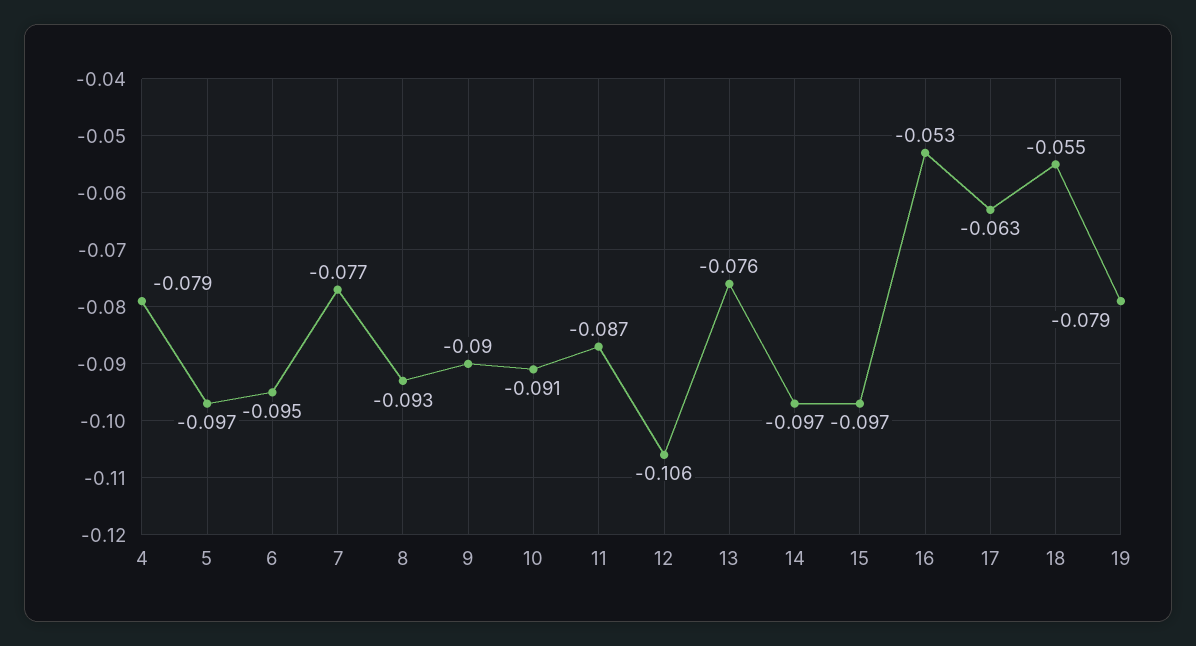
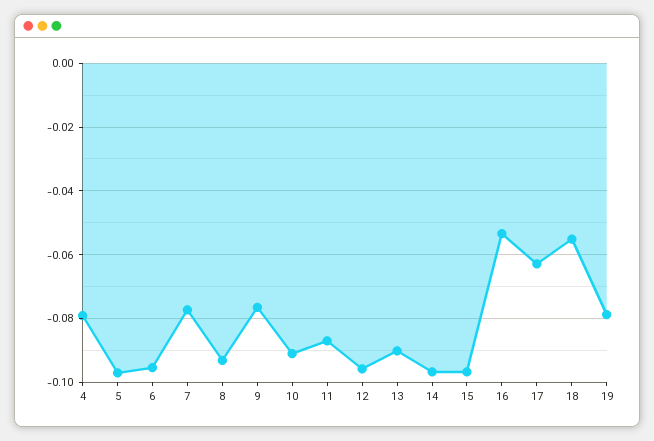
  {
    "4": -0.079,
    "5": -0.097,
    "6": -0.095,
    "7": -0.077,
    "8": -0.093,
-   "9": -0.09,
+   "9": -0.076,
    "10": -0.091,
    "11": -0.087,
-   "12": -0.106,
+   "12": -0.096,
-   "13": -0.076,
+   "13": -0.09,
    "14": -0.097,
    "15": -0.097,
    "16": -0.053,
    "17": -0.063,
    "18": -0.055,
    "19": -0.079
  }

